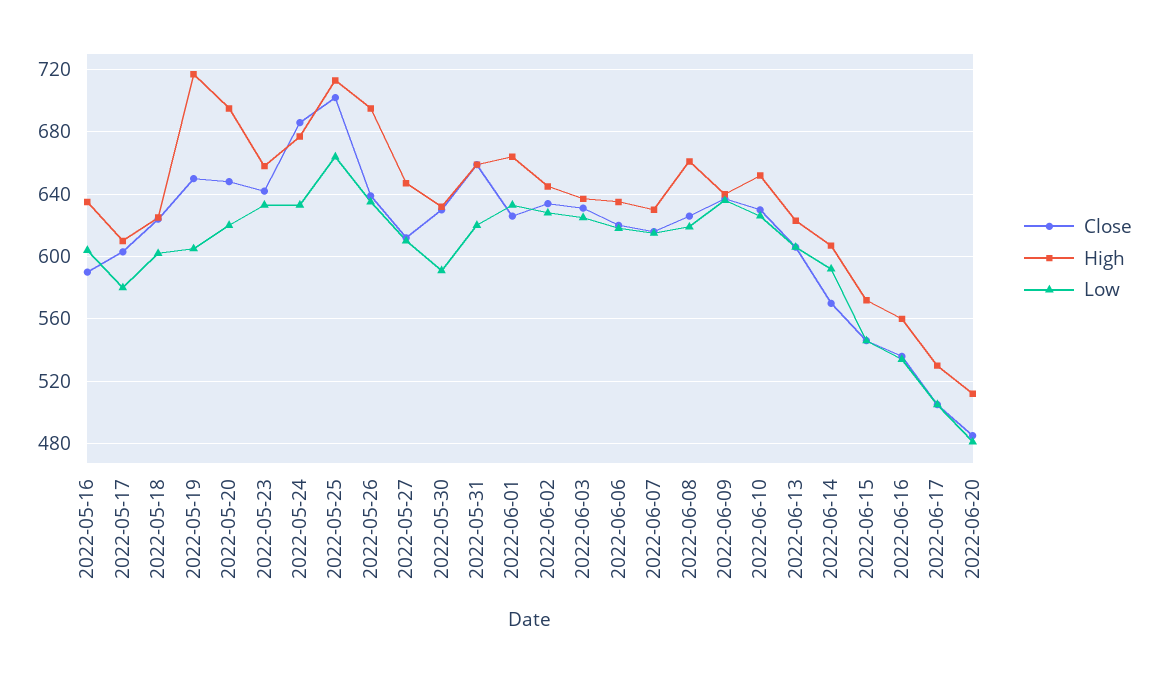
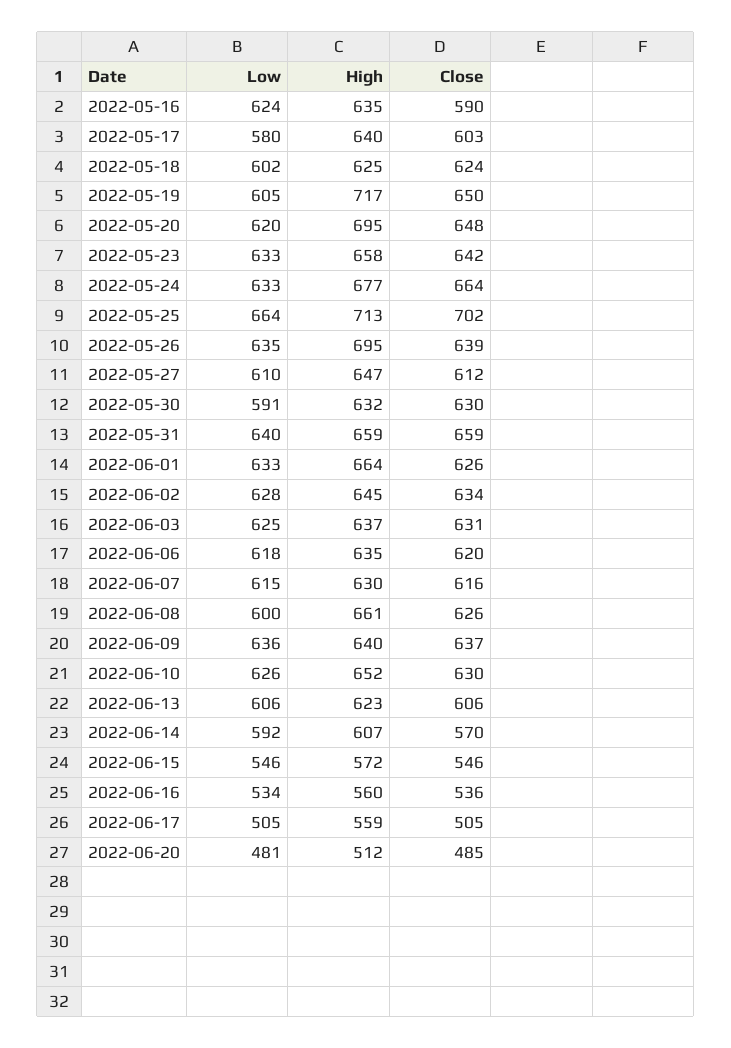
  {
    "Close": {
      "2022-05-16": 590,
      "2022-05-17": 603,
      "2022-05-18": 624,
      "2022-05-19": 650,
      "2022-05-20": 648,
      "2022-05-23": 642,
-     "2022-05-24": 685,
+     "2022-05-24": 664,
      "2022-05-25": 702,
      "2022-05-26": 639,
      "2022-05-27": 612,
      "2022-05-30": 630,
      "2022-05-31": 659,
      "2022-06-01": 626,
      "2022-06-02": 634,
      "2022-06-03": 631,
      "2022-06-06": 620,
      "2022-06-07": 616,
      "2022-06-08": 626,
      "2022-06-09": 637,
      "2022-06-10": 630,
      "2022-06-13": 606,
      "2022-06-14": 570,
      "2022-06-15": 546,
      "2022-06-16": 536,
      "2022-06-17": 505,
      "2022-06-20": 485
    },
    "High": {
      "2022-05-16": 635,
-     "2022-05-17": 610,
+     "2022-05-17": 640,
      "2022-05-18": 625,
      "2022-05-19": 717,
      "2022-05-20": 695,
      "2022-05-23": 658,
      "2022-05-24": 677,
      "2022-05-25": 713,
      "2022-05-26": 695,
      "2022-05-27": 647,
      "2022-05-30": 632,
      "2022-05-31": 659,
      "2022-06-01": 664,
      "2022-06-02": 645,
      "2022-06-03": 637,
      "2022-06-06": 635,
      "2022-06-07": 630,
      "2022-06-08": 661,
      "2022-06-09": 640,
      "2022-06-10": 652,
      "2022-06-13": 623,
      "2022-06-14": 607,
      "2022-06-15": 572,
      "2022-06-16": 560,
-     "2022-06-17": 530,
+     "2022-06-17": 559,
      "2022-06-20": 512
    },
    "Low": {
-     "2022-05-16": 605,
+     "2022-05-16": 624,
      "2022-05-17": 580,
      "2022-05-18": 602,
      "2022-05-19": 605,
      "2022-05-20": 620,
      "2022-05-23": 633,
      "2022-05-24": 633,
      "2022-05-25": 664,
      "2022-05-26": 635,
      "2022-05-27": 610,
      "2022-05-30": 591,
-     "2022-05-31": 620,
+     "2022-05-31": 640,
      "2022-06-01": 633,
      "2022-06-02": 628,
      "2022-06-03": 625,
      "2022-06-06": 618,
      "2022-06-07": 615,
-     "2022-06-08": 620,
+     "2022-06-08": 600,
      "2022-06-09": 636,
      "2022-06-10": 626,
      "2022-06-13": 606,
      "2022-06-14": 592,
      "2022-06-15": 546,
      "2022-06-16": 534,
      "2022-06-17": 505,
      "2022-06-20": 481
    }
  }

